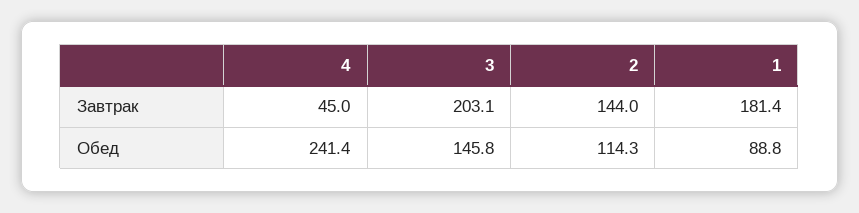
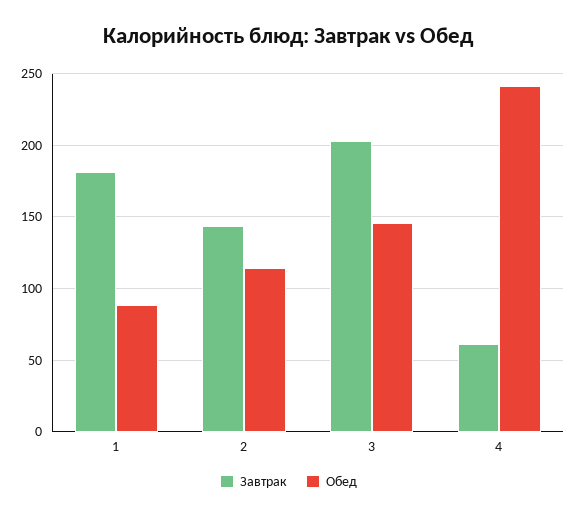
  {
    "Завтрак": {
-     "4": 45,
+     "4": 60,
      "3": 203.1,
      "2": 144,
      "1": 181.4
    },
    "Обед": {
      "4": 241.4,
      "3": 145.8,
      "2": 114.3,
      "1": 88.8
    }
  }

